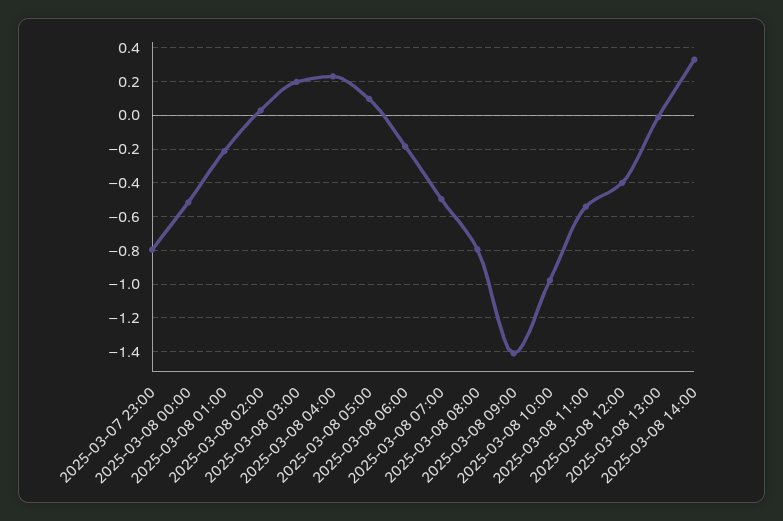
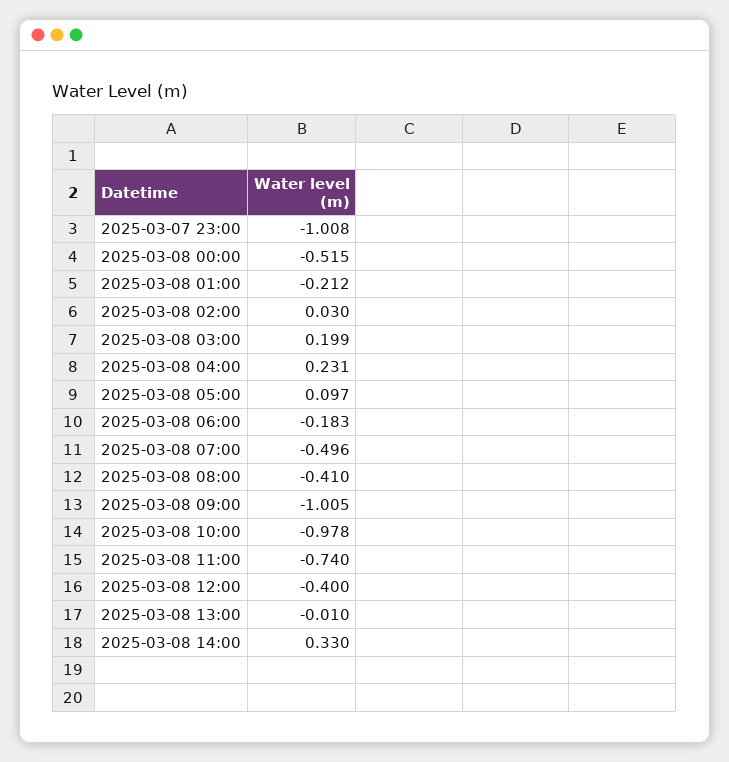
  {
-   "2025-03-07 23:00": -0.8,
+   "2025-03-07 23:00": -1.008,
    "2025-03-08 00:00": -0.515,
    "2025-03-08 01:00": -0.212,
    "2025-03-08 02:00": 0.03,
    "2025-03-08 03:00": 0.199,
    "2025-03-08 04:00": 0.231,
    "2025-03-08 05:00": 0.097,
    "2025-03-08 06:00": -0.183,
    "2025-03-08 07:00": -0.496,
-   "2025-03-08 08:00": -0.8,
+   "2025-03-08 08:00": -0.41,
-   "2025-03-08 09:00": -1.4,
+   "2025-03-08 09:00": -1.005,
    "2025-03-08 10:00": -0.978,
-   "2025-03-08 11:00": -0.55,
+   "2025-03-08 11:00": -0.74,
    "2025-03-08 12:00": -0.4,
    "2025-03-08 13:00": -0.01,
    "2025-03-08 14:00": 0.33
  }

